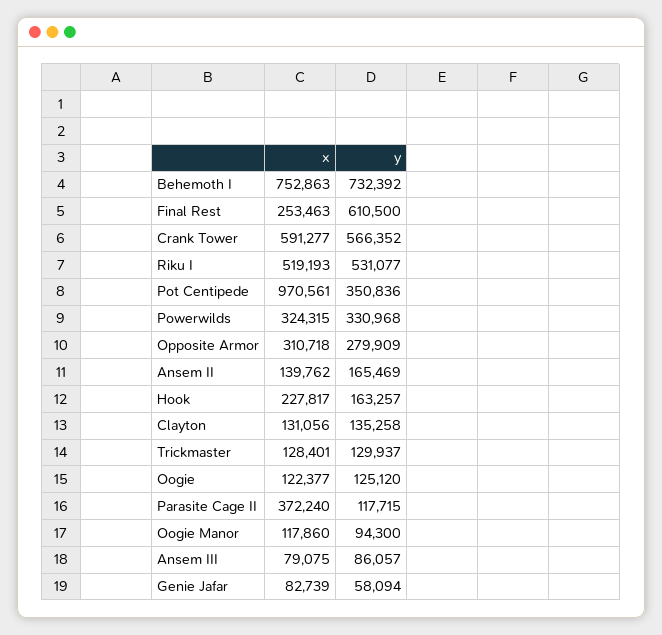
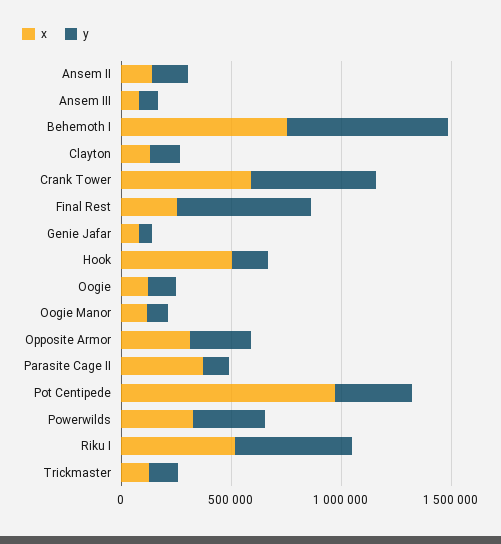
  {
    "x": {
      "Behemoth I": 752863,
      "Final Rest": 253463,
      "Crank Tower": 591277,
      "Riku I": 519193,
      "Pot Centipede": 970561,
      "Powerwilds": 324315,
      "Opposite Armor": 310718,
      "Ansem II": 139762,
-     "Hook": 227817,
+     "Hook": 500000,
      "Clayton": 131056,
      "Trickmaster": 128401,
      "Oogie": 122377,
      "Parasite Cage II": 372240,
      "Oogie Manor": 117860,
      "Ansem III": 79075,
      "Genie Jafar": 82739
    },
    "y": {
      "Behemoth I": 732392,
      "Final Rest": 610500,
      "Crank Tower": 566352,
      "Riku I": 531077,
      "Pot Centipede": 350836,
      "Powerwilds": 330968,
      "Opposite Armor": 279909,
      "Ansem II": 165469,
      "Hook": 163257,
      "Clayton": 135258,
      "Trickmaster": 129937,
      "Oogie": 125120,
      "Parasite Cage II": 117715,
      "Oogie Manor": 94300,
      "Ansem III": 86057,
      "Genie Jafar": 58094
    }
  }

